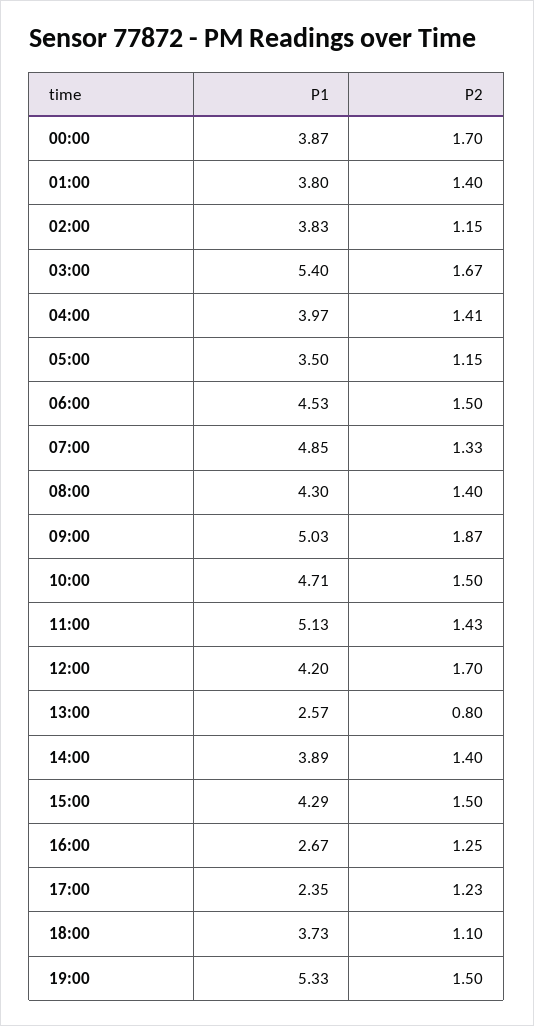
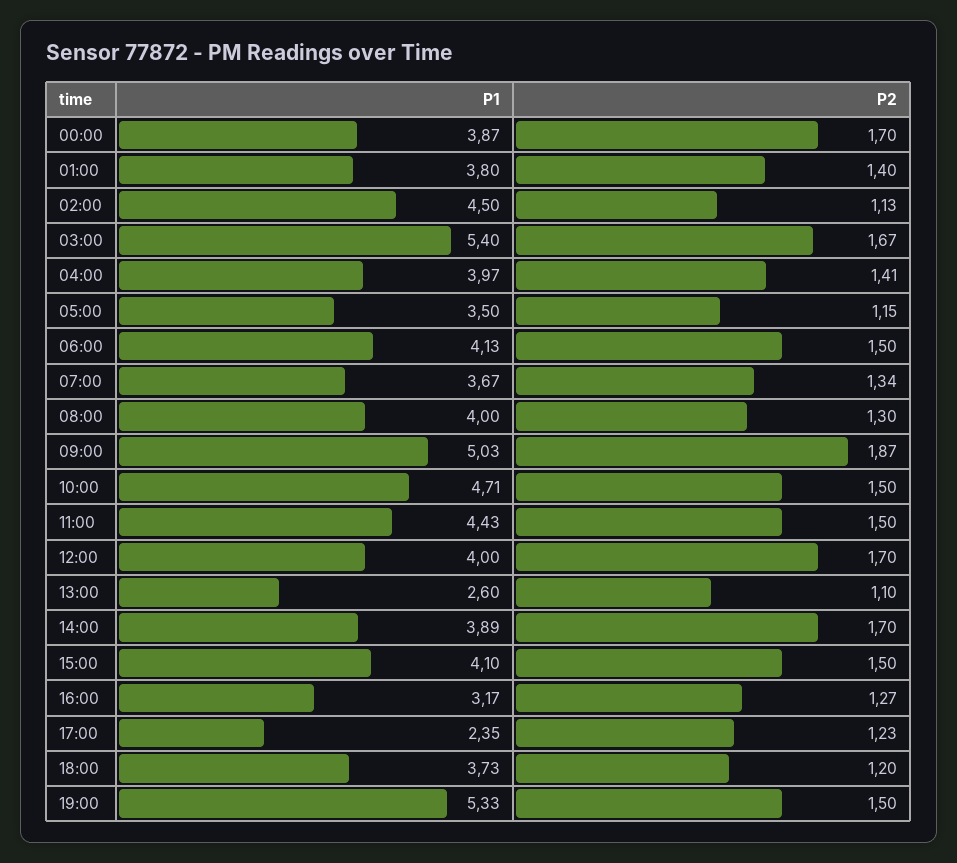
  {
    "P1": {
      "00:00": 3.87,
      "01:00": 3.8,
-     "02:00": 3.83,
+     "02:00": 4.5,
      "03:00": 5.4,
      "04:00": 3.97,
      "05:00": 3.5,
-     "06:00": 4.53,
+     "06:00": 4.13,
-     "07:00": 4.85,
+     "07:00": 3.67,
-     "08:00": 4.3,
+     "08:00": 4,
      "09:00": 5.03,
      "10:00": 4.71,
-     "11:00": 5.13,
+     "11:00": 4.43,
-     "12:00": 4.2,
+     "12:00": 4,
-     "13:00": 2.57,
+     "13:00": 2.6,
      "14:00": 3.89,
-     "15:00": 4.29,
+     "15:00": 4.1,
-     "16:00": 2.67,
+     "16:00": 3.17,
      "17:00": 2.35,
      "18:00": 3.73,
      "19:00": 5.33
    },
    "P2": {
      "00:00": 1.7,
      "01:00": 1.4,
-     "02:00": 1.15,
+     "02:00": 1.13,
      "03:00": 1.67,
      "04:00": 1.41,
      "05:00": 1.15,
      "06:00": 1.5,
-     "07:00": 1.33,
+     "07:00": 1.34,
-     "08:00": 1.4,
+     "08:00": 1.3,
      "09:00": 1.87,
      "10:00": 1.5,
-     "11:00": 1.43,
+     "11:00": 1.5,
      "12:00": 1.7,
-     "13:00": 0.8,
+     "13:00": 1.1,
-     "14:00": 1.4,
+     "14:00": 1.7,
      "15:00": 1.5,
-     "16:00": 1.25,
+     "16:00": 1.27,
      "17:00": 1.23,
-     "18:00": 1.1,
+     "18:00": 1.2,
      "19:00": 1.5
    }
  }

